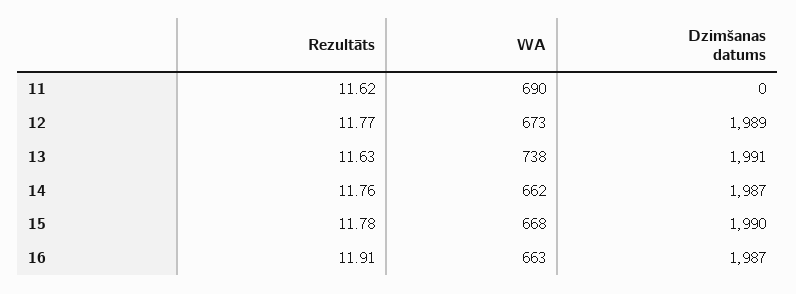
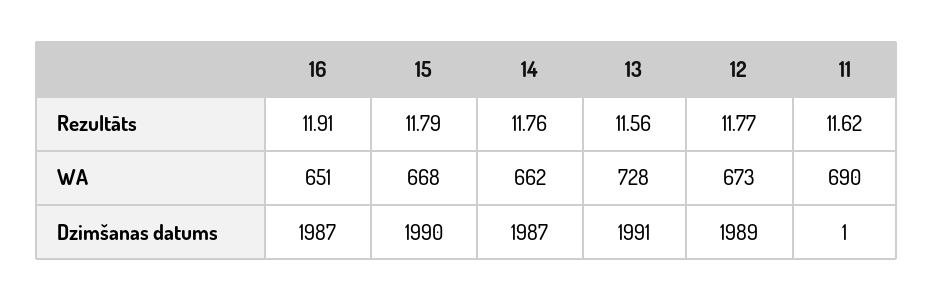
  {
    "Rezultāts": {
      "11": 11.62,
      "12": 11.77,
-     "13": 11.63,
+     "13": 11.56,
      "14": 11.76,
-     "15": 11.78,
+     "15": 11.79,
      "16": 11.91
    },
    "WA": {
      "11": 690,
      "12": 673,
-     "13": 738,
+     "13": 728,
      "14": 662,
      "15": 668,
-     "16": 663
+     "16": 651
    },
    "Dzimšanas datums": {
-     "11": 0,
+     "11": 1,
      "12": 1989,
      "13": 1991,
      "14": 1987,
      "15": 1990,
      "16": 1987
    }
  }

